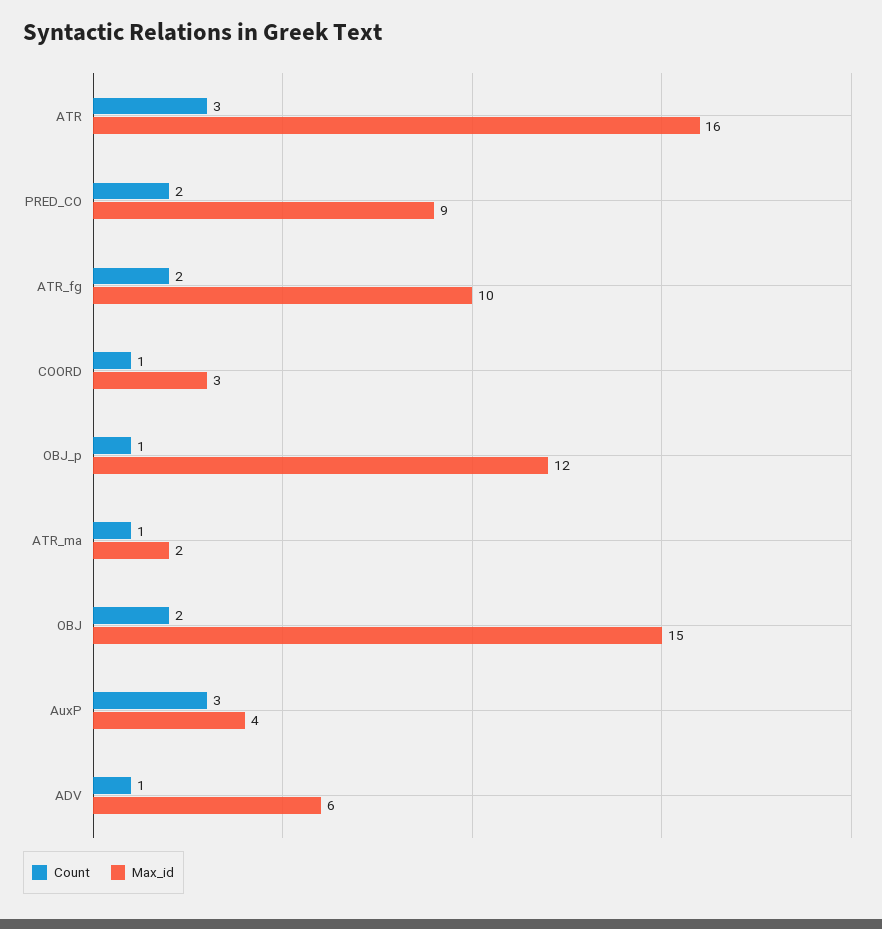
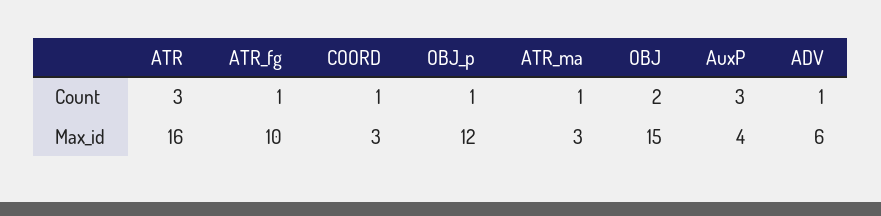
  {
    "Count": {
      "ATR": 3,
-     "PRED_CO": 2,
-     "ATR_fg": 2,
+     "ATR_fg": 1,
      "COORD": 1,
      "OBJ_p": 1,
      "ATR_ma": 1,
      "OBJ": 2,
      "AuxP": 3,
      "ADV": 1
    },
    "Max_id": {
      "ATR": 16,
-     "PRED_CO": 9,
      "ATR_fg": 10,
      "COORD": 3,
      "OBJ_p": 12,
-     "ATR_ma": 2,
+     "ATR_ma": 3,
      "OBJ": 15,
      "AuxP": 4,
      "ADV": 6
    }
  }

